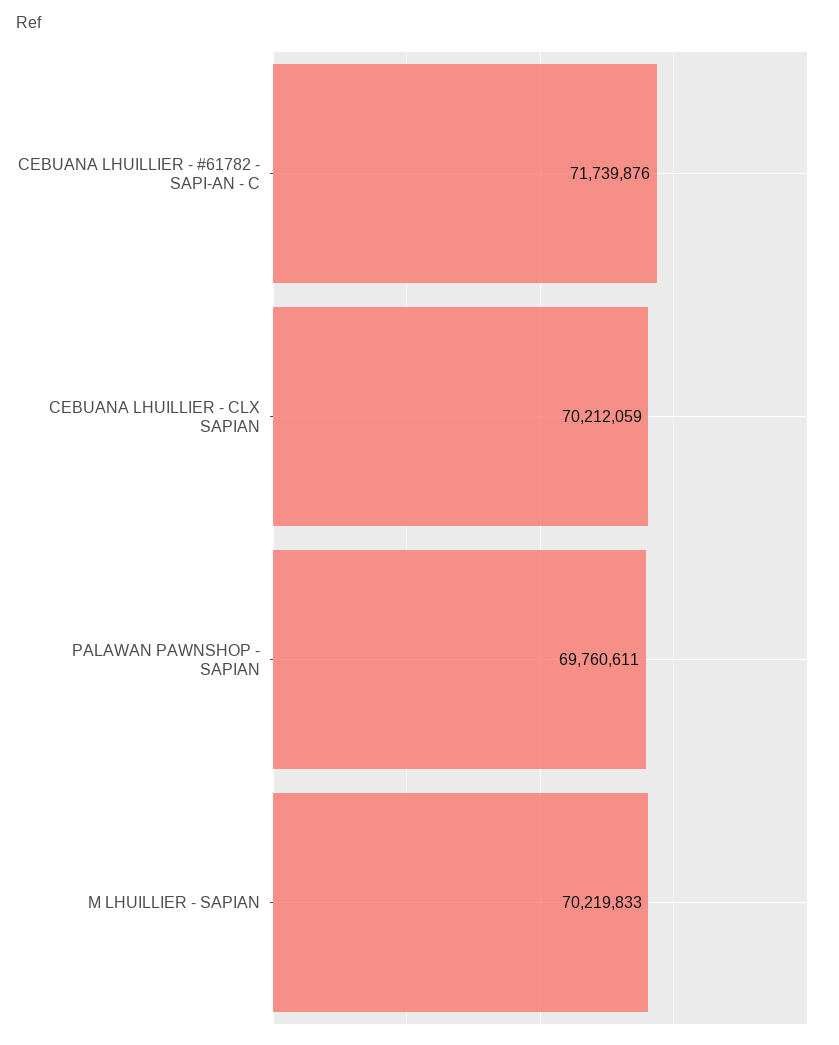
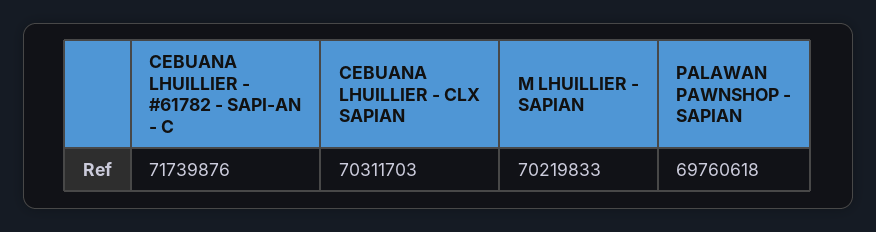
  {
    "CEBUANA LHUILLIER - #61782 - SAPI-AN - C": 71739876,
-   "CEBUANA LHUILLIER - CLX SAPIAN": 70212059,
+   "CEBUANA LHUILLIER - CLX SAPIAN": 70311703,
-   "PALAWAN PAWNSHOP - SAPIAN": 69760611,
+   "PALAWAN PAWNSHOP - SAPIAN": 69760618,
    "M LHUILLIER - SAPIAN": 70219833
  }

